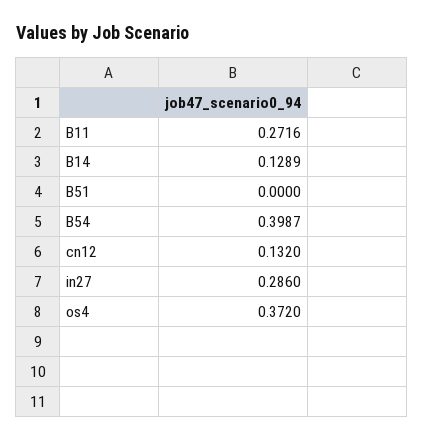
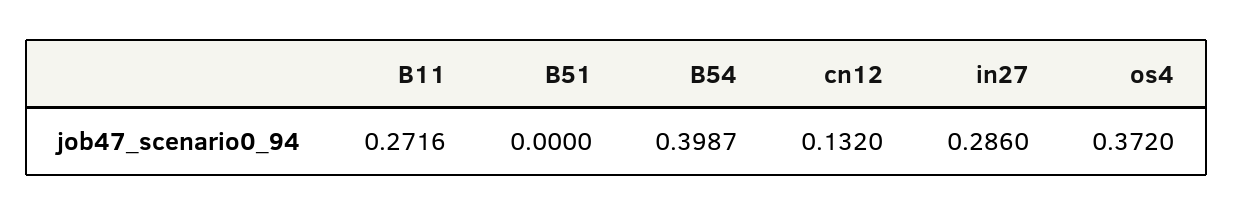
  {
    "B11": 0.2716,
-   "B14": 0.1289,
    "B51": 0,
    "B54": 0.3987,
    "cn12": 0.132,
    "in27": 0.286,
    "os4": 0.372
  }

